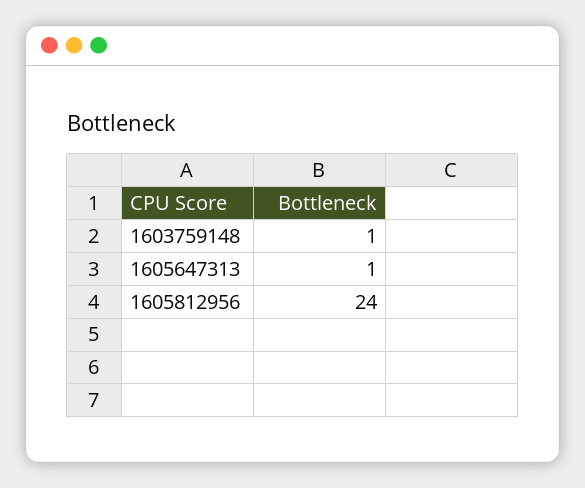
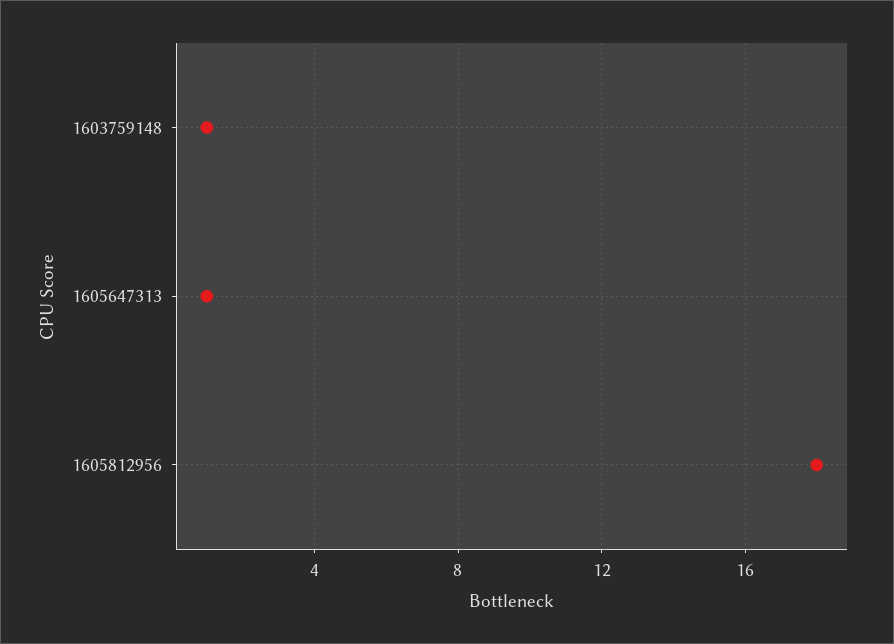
  {
    "1603759148": 1,
    "1605647313": 1,
-   "1605812956": 24
+   "1605812956": 18
  }

